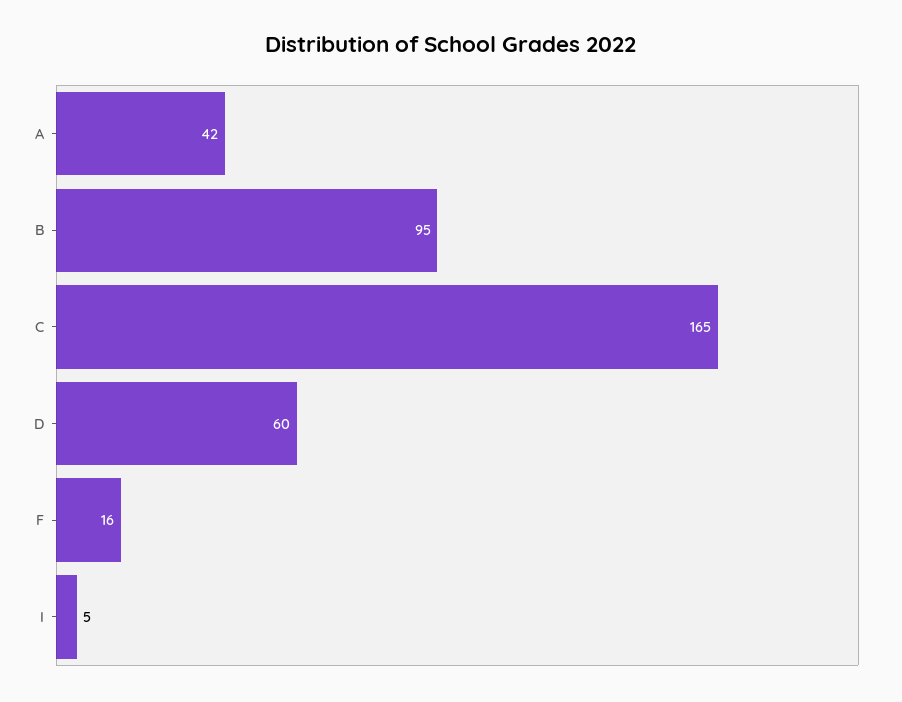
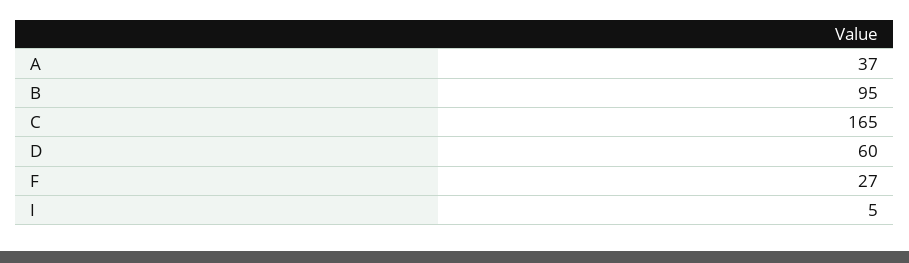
  {
-   "A": 42,
+   "A": 37,
    "B": 95,
    "C": 165,
    "D": 60,
-   "F": 16,
+   "F": 27,
    "I": 5
  }

